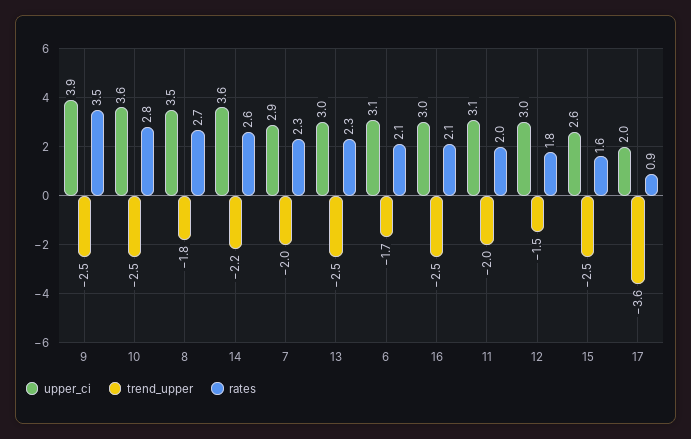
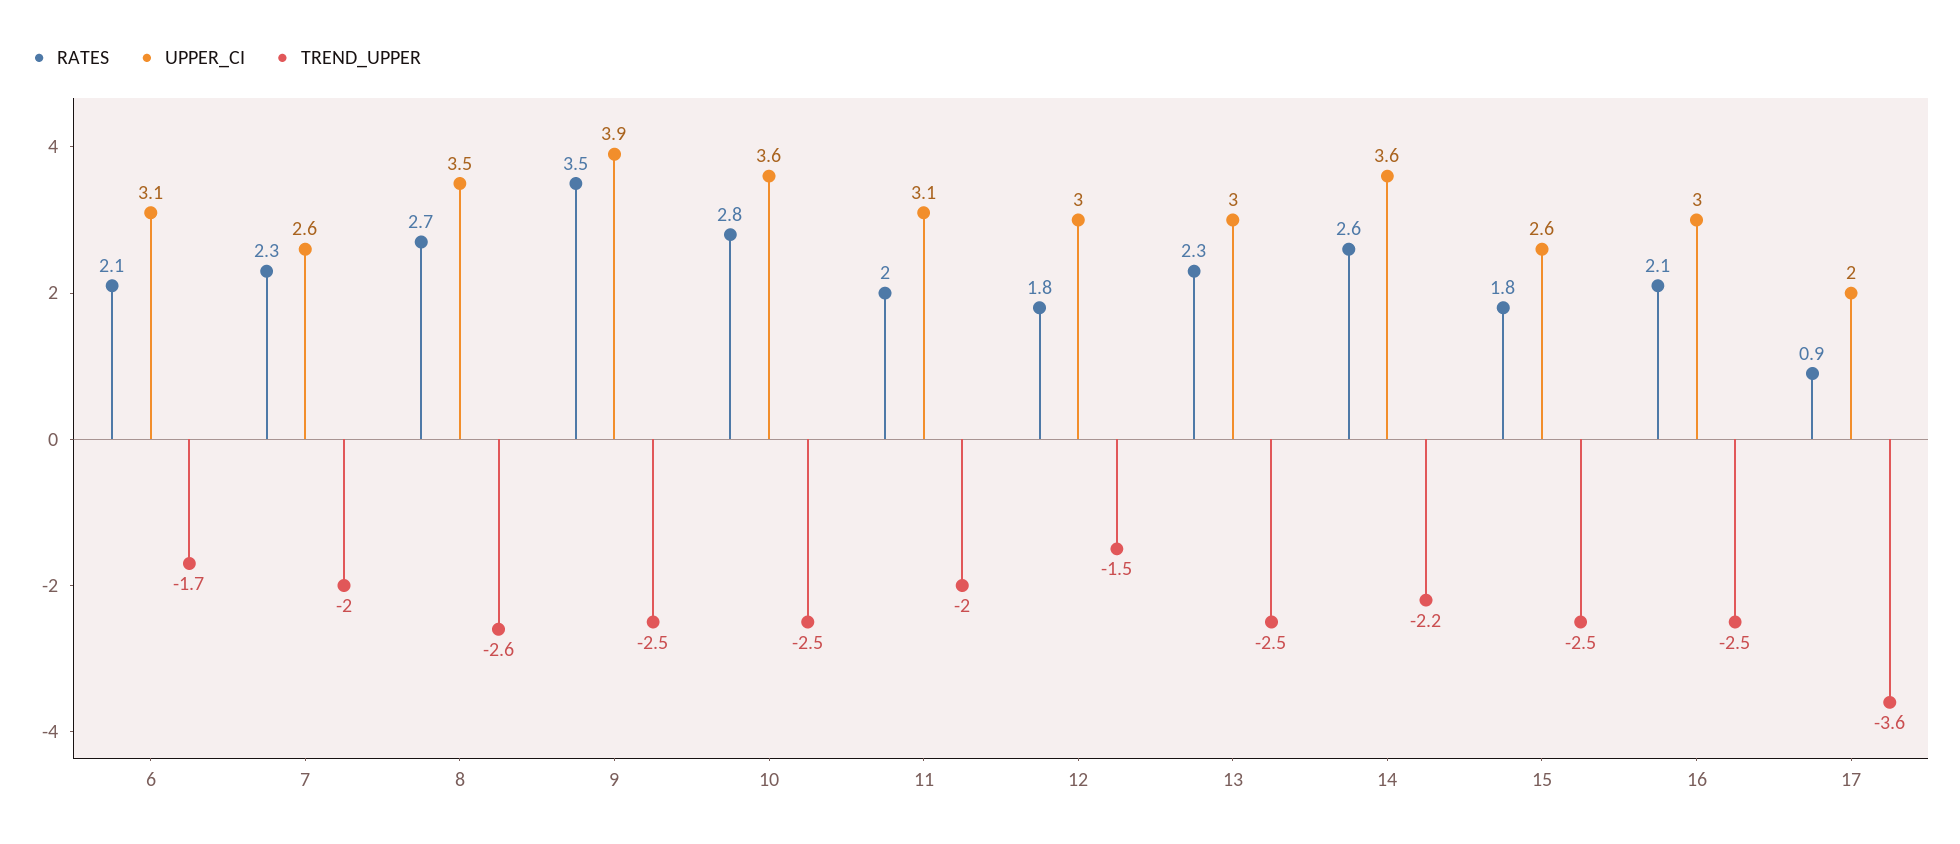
  {
    "upper_ci": {
      "9": 3.9,
      "10": 3.6,
      "8": 3.5,
      "14": 3.6,
-     "7": 2.9,
+     "7": 2.6,
      "13": 3,
      "6": 3.1,
      "16": 3,
      "11": 3.1,
      "12": 3,
      "15": 2.6,
      "17": 2
    },
    "trend_upper": {
      "9": -2.5,
      "10": -2.5,
-     "8": -1.8,
+     "8": -2.6,
      "14": -2.2,
      "7": -2,
      "13": -2.5,
      "6": -1.7,
      "16": -2.5,
      "11": -2,
      "12": -1.5,
      "15": -2.5,
      "17": -3.6
    },
    "rates": {
      "9": 3.5,
      "10": 2.8,
      "8": 2.7,
      "14": 2.6,
      "7": 2.3,
      "13": 2.3,
      "6": 2.1,
      "16": 2.1,
      "11": 2,
      "12": 1.8,
-     "15": 1.6,
+     "15": 1.8,
      "17": 0.9
    }
  }

